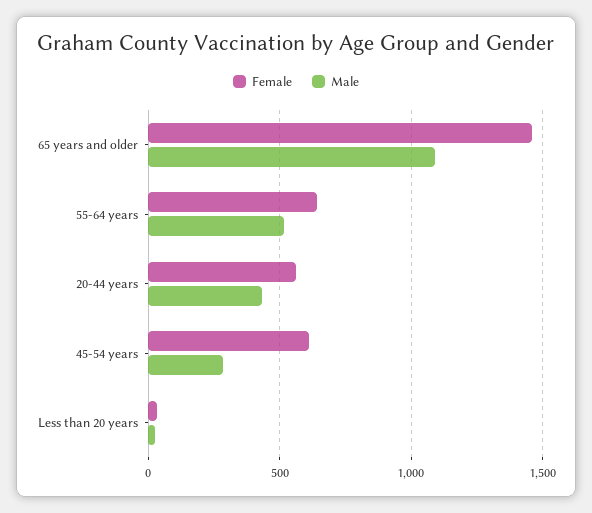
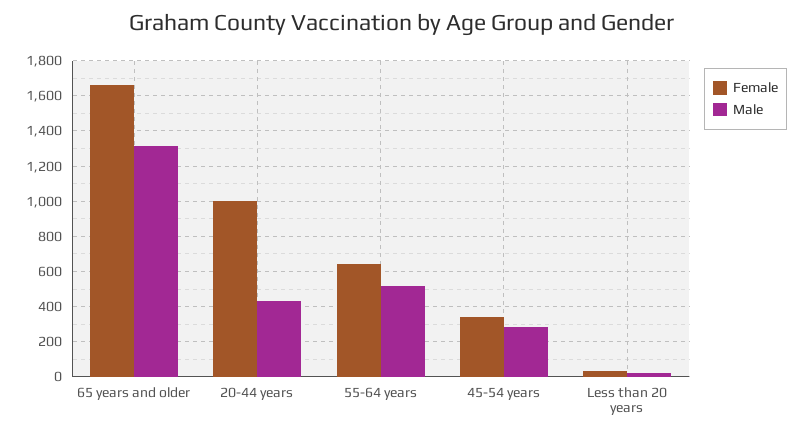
  {
    "Female": {
-     "65 years and older": 1450,
+     "65 years and older": 1650,
      "55-64 years": 650,
-     "20-44 years": 550,
+     "20-44 years": 1000,
-     "45-54 years": 600,
+     "45-54 years": 350,
      "Less than 20 years": 50
    },
    "Male": {
-     "65 years and older": 1100,
+     "65 years and older": 1300,
      "55-64 years": 500,
      "20-44 years": 450,
      "45-54 years": 300,
      "Less than 20 years": 0
    }
  }

